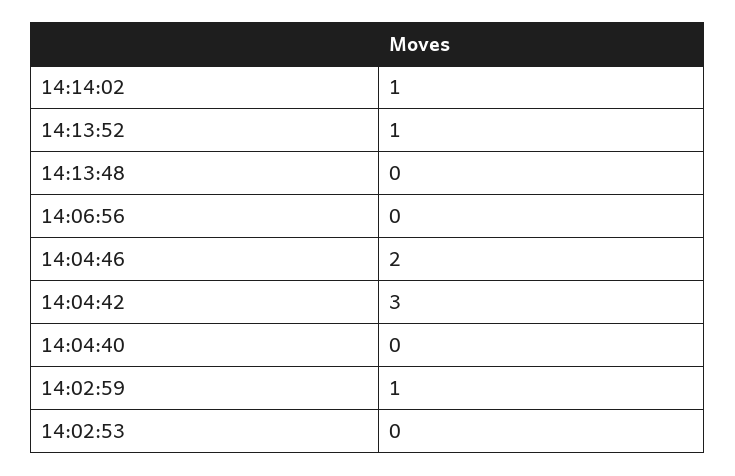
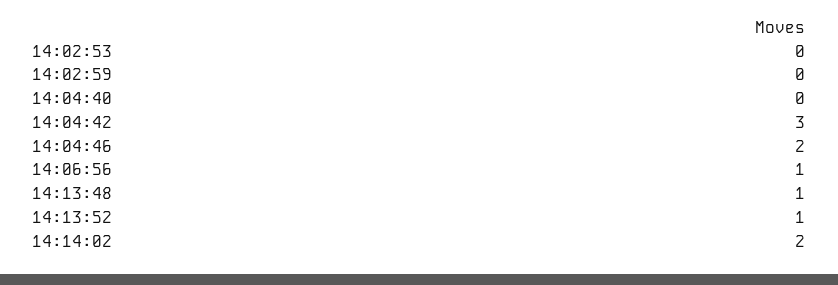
  {
-   "14:14:02": 1,
+   "14:14:02": 2,
    "14:13:52": 1,
-   "14:13:48": 0,
+   "14:13:48": 1,
-   "14:06:56": 0,
+   "14:06:56": 1,
    "14:04:46": 2,
    "14:04:42": 3,
    "14:04:40": 0,
-   "14:02:59": 1,
+   "14:02:59": 0,
    "14:02:53": 0
  }

